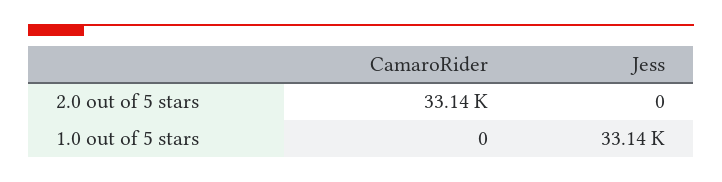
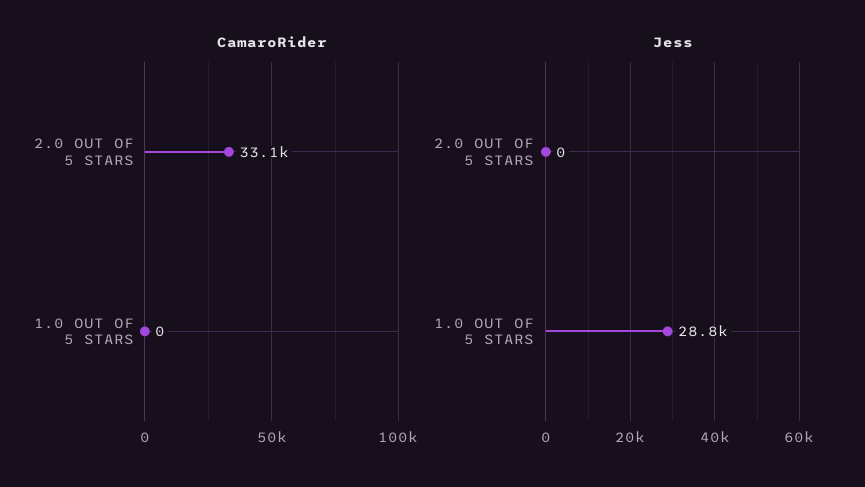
  {
    "CamaroRider": {
      "2.0 out of 5 stars": 33140,
      "1.0 out of 5 stars": 0
    },
    "Jess": {
      "2.0 out of 5 stars": 0,
-     "1.0 out of 5 stars": 33140
+     "1.0 out of 5 stars": 28800
    }
  }

